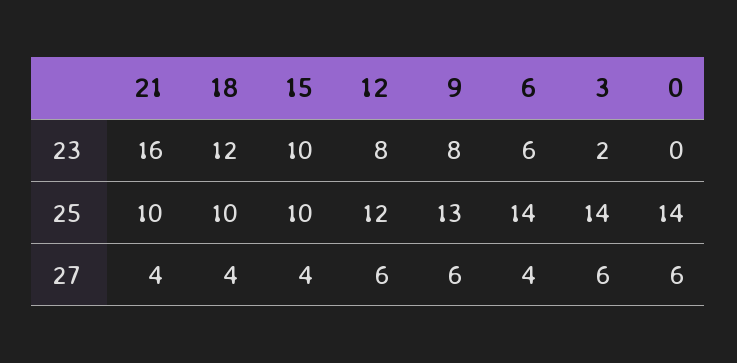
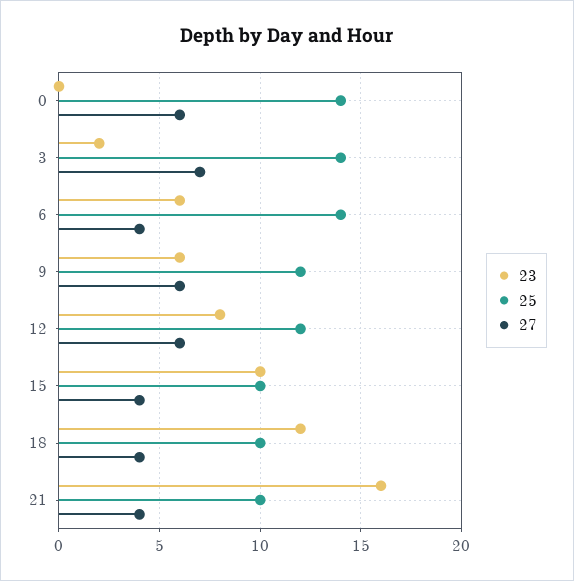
  {
    "23": {
      "21": 16,
      "18": 12,
      "15": 10,
      "12": 8,
-     "9": 8,
+     "9": 6,
      "6": 6,
      "3": 2,
      "0": 0
    },
    "25": {
      "21": 10,
      "18": 10,
      "15": 10,
      "12": 12,
-     "9": 13,
+     "9": 12,
      "6": 14,
      "3": 14,
      "0": 14
    },
    "27": {
      "21": 4,
      "18": 4,
      "15": 4,
      "12": 6,
      "9": 6,
      "6": 4,
-     "3": 6,
+     "3": 7,
      "0": 6
    }
  }

